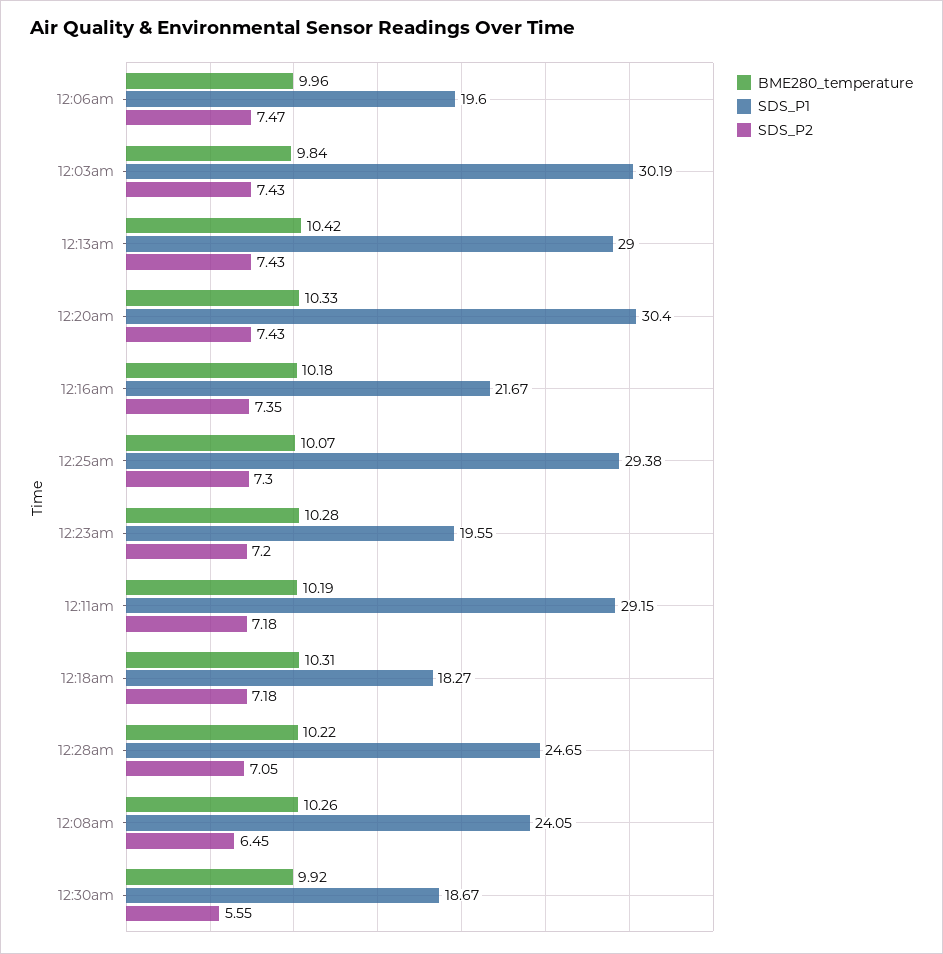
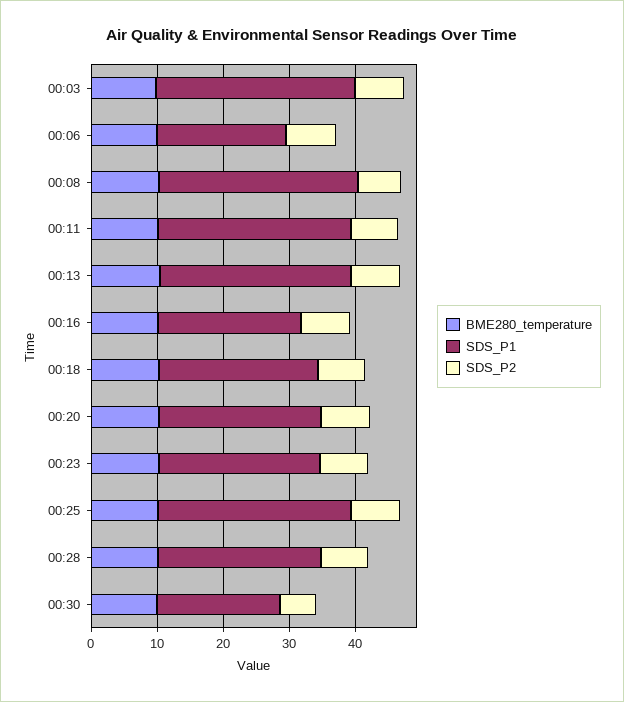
  {
    "BME280_temperature": {
      "12:06am": 9.96,
      "12:03am": 9.84,
      "12:13am": 10.42,
      "12:20am": 10.33,
      "12:16am": 10.18,
      "12:25am": 10.07,
      "12:23am": 10.28,
      "12:11am": 10.19,
      "12:18am": 10.31,
      "12:28am": 10.22,
      "12:08am": 10.26,
      "12:30am": 9.92
    },
    "SDS_P1": {
      "12:06am": 19.6,
      "12:03am": 30.19,
      "12:13am": 29,
-     "12:20am": 30.4,
+     "12:20am": 24,
      "12:16am": 21.67,
      "12:25am": 29.38,
-     "12:23am": 19.55,
+     "12:23am": 24,
      "12:11am": 29.15,
-     "12:18am": 18.27,
+     "12:18am": 24,
      "12:28am": 24.65,
-     "12:08am": 24.05,
+     "12:08am": 30,
      "12:30am": 18.67
    },
    "SDS_P2": {
      "12:06am": 7.47,
      "12:03am": 7.43,
      "12:13am": 7.43,
      "12:20am": 7.43,
      "12:16am": 7.35,
      "12:25am": 7.3,
      "12:23am": 7.2,
      "12:11am": 7.18,
      "12:18am": 7.18,
      "12:28am": 7.05,
      "12:08am": 6.45,
      "12:30am": 5.55
    }
  }

